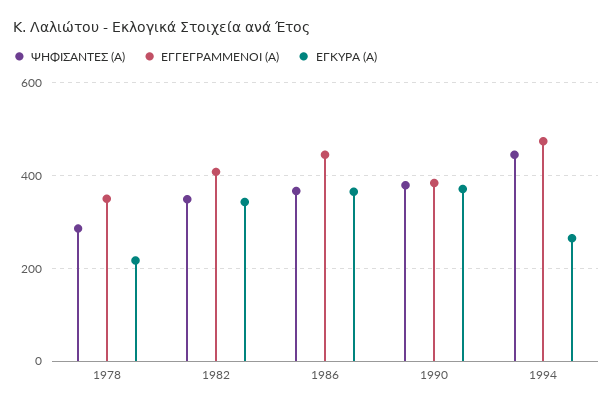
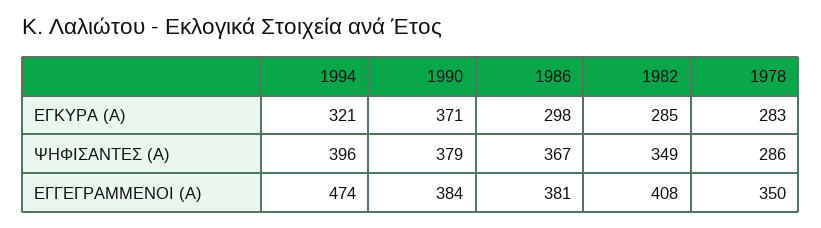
  {
    "ΨΗΦΙΣΑΝΤΕΣ (Α)": {
      "1978": 286,
      "1982": 349,
      "1986": 367,
      "1990": 379,
-     "1994": 440
+     "1994": 396
    },
    "ΕΓΓΕΓΡΑΜΜΕΝΟΙ (Α)": {
      "1978": 350,
      "1982": 408,
-     "1986": 440,
+     "1986": 381,
      "1990": 384,
      "1994": 474
    },
    "ΕΓΚΥΡΑ (Α)": {
-     "1978": 220,
+     "1978": 283,
-     "1982": 340,
+     "1982": 285,
-     "1986": 360,
+     "1986": 298,
      "1990": 371,
-     "1994": 260
+     "1994": 321
    }
  }

